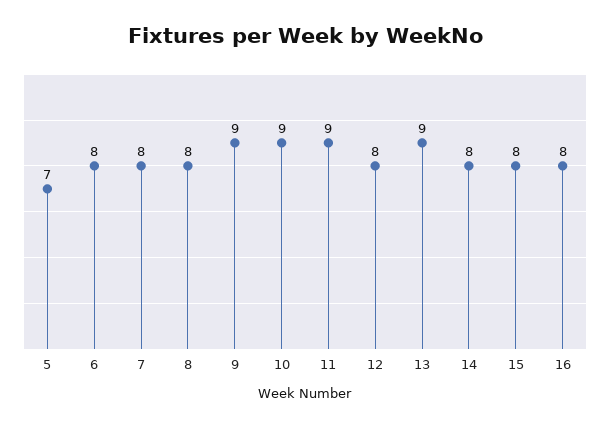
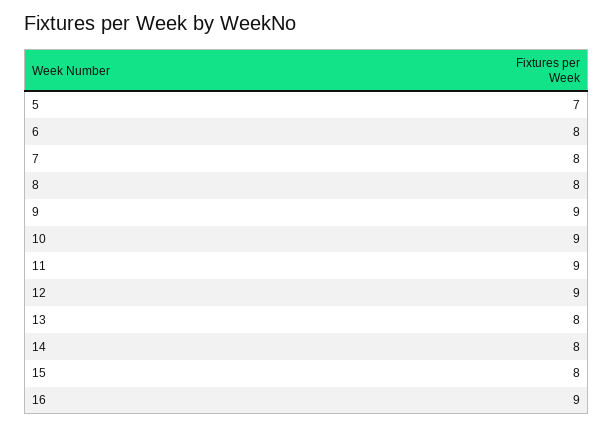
  {
    "5": 7,
    "6": 8,
    "7": 8,
    "8": 8,
    "9": 9,
    "10": 9,
    "11": 9,
-   "12": 8,
+   "12": 9,
-   "13": 9,
+   "13": 8,
    "14": 8,
    "15": 8,
-   "16": 8
+   "16": 9
  }

